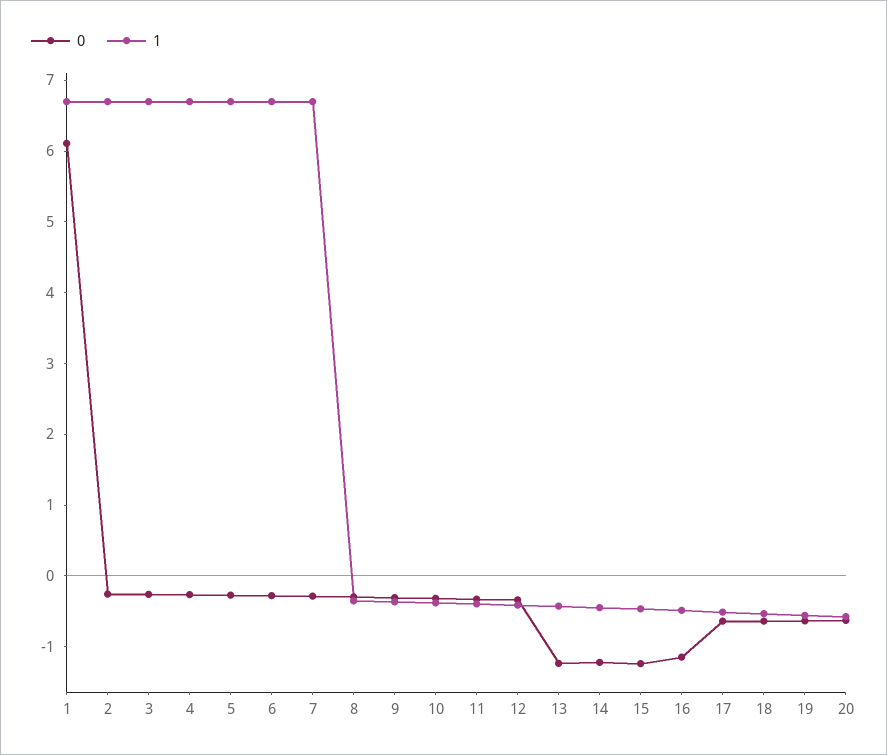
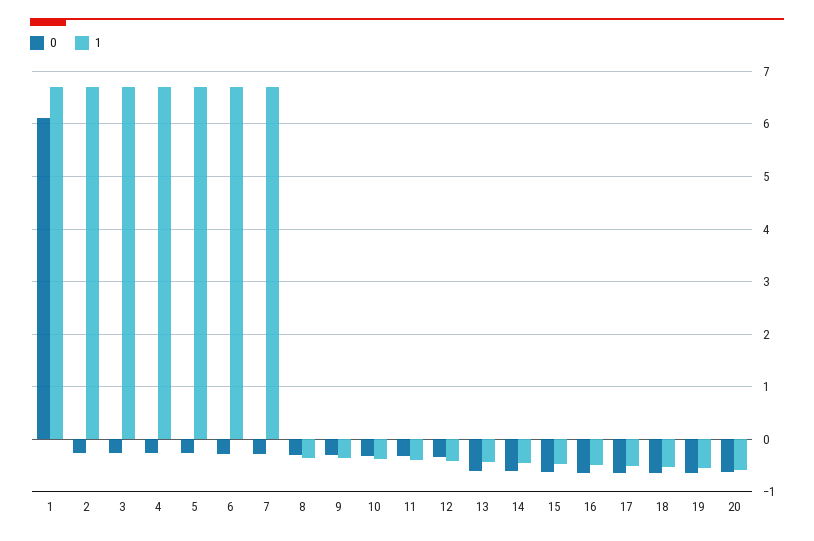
  {
    "0": {
      "1": 6.2,
      "2": -0.2,
      "3": -0.2,
      "4": -0.2,
      "5": -0.2,
      "6": -0.2,
      "7": -0.2,
      "8": -0.2,
      "9": -0.4,
      "10": -0.4,
      "11": -0.4,
      "12": -0.4,
-     "13": -1.2,
+     "13": -0.6,
-     "14": -1.2,
+     "14": -0.6,
-     "15": -1.2,
+     "15": -0.6,
-     "16": -1.2,
+     "16": -0.6,
      "17": -0.6,
      "18": -0.6,
      "19": -0.6,
      "20": -0.6
    },
    "1": {
      "1": 6.8,
      "2": 6.8,
      "3": 6.8,
      "4": 6.8,
      "5": 6.8,
      "6": 6.8,
      "7": 6.8,
      "8": -0.4,
      "9": -0.4,
      "10": -0.4,
      "11": -0.4,
      "12": -0.4,
      "13": -0.4,
      "14": -0.4,
      "15": -0.4,
      "16": -0.4,
      "17": -0.6,
      "18": -0.6,
      "19": -0.6,
      "20": -0.6
    }
  }

